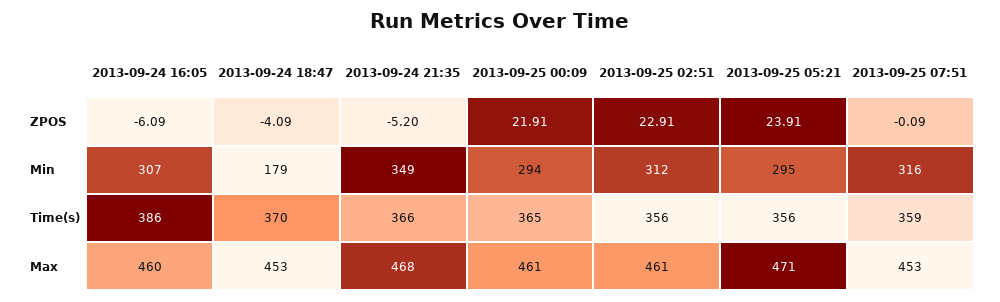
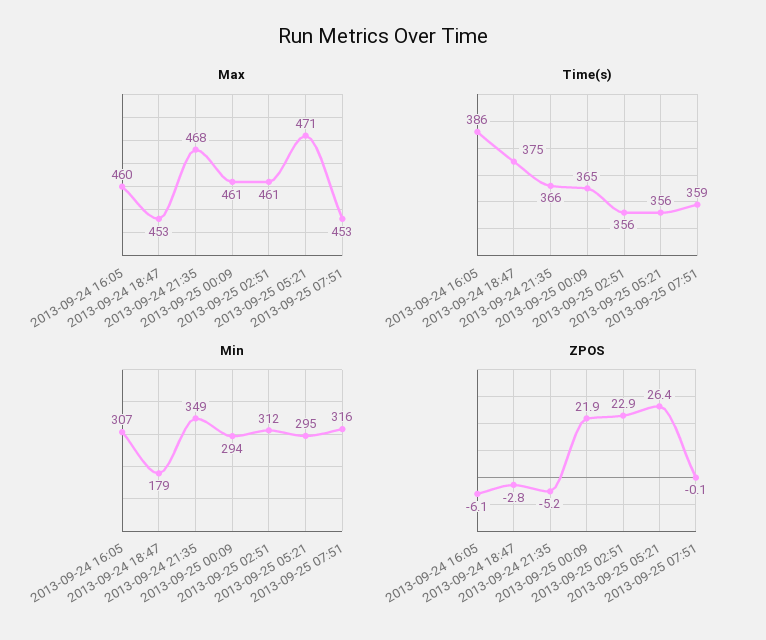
  {
    "ZPOS": {
      "2013-09-24 16:05": -6.09,
-     "2013-09-24 18:47": -4.09,
+     "2013-09-24 18:47": -2.8,
      "2013-09-24 21:35": -5.2,
      "2013-09-25 00:09": 21.91,
      "2013-09-25 02:51": 22.91,
-     "2013-09-25 05:21": 23.91,
+     "2013-09-25 05:21": 26.4,
      "2013-09-25 07:51": -0.09
    },
    "Min": {
      "2013-09-24 16:05": 307,
      "2013-09-24 18:47": 179,
      "2013-09-24 21:35": 349,
      "2013-09-25 00:09": 294,
      "2013-09-25 02:51": 312,
      "2013-09-25 05:21": 295,
      "2013-09-25 07:51": 316
    },
    "Time(s)": {
      "2013-09-24 16:05": 386,
-     "2013-09-24 18:47": 370,
+     "2013-09-24 18:47": 375,
      "2013-09-24 21:35": 366,
      "2013-09-25 00:09": 365,
      "2013-09-25 02:51": 356,
      "2013-09-25 05:21": 356,
      "2013-09-25 07:51": 359
    },
    "Max": {
      "2013-09-24 16:05": 460,
      "2013-09-24 18:47": 453,
      "2013-09-24 21:35": 468,
      "2013-09-25 00:09": 461,
      "2013-09-25 02:51": 461,
      "2013-09-25 05:21": 471,
      "2013-09-25 07:51": 453
    }
  }

